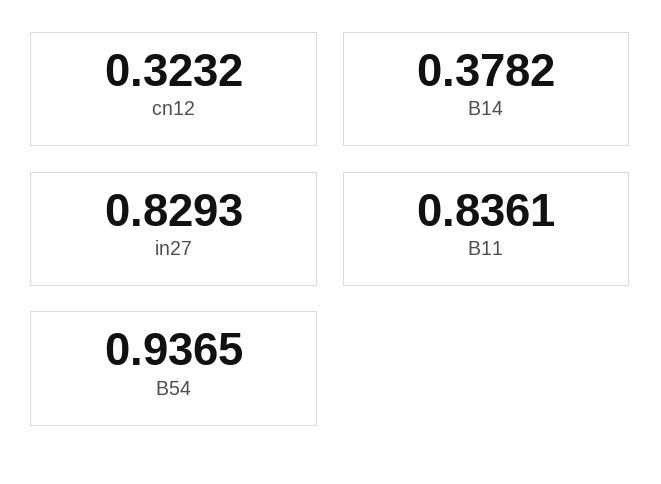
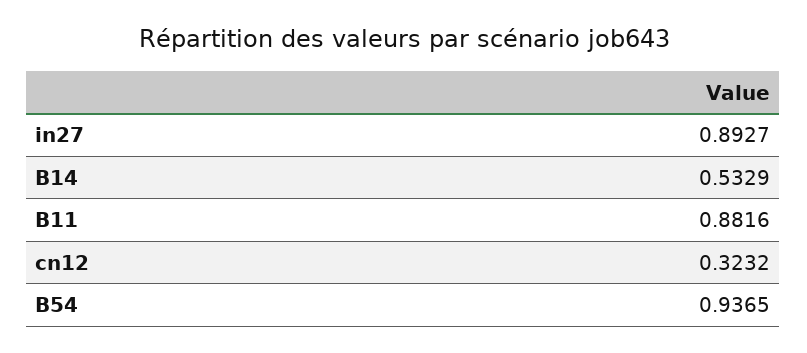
  {
    "cn12": 0.3232,
-   "B14": 0.3782,
+   "B14": 0.5329,
-   "in27": 0.8293,
+   "in27": 0.8927,
-   "B11": 0.8361,
+   "B11": 0.8816,
    "B54": 0.9365
  }

